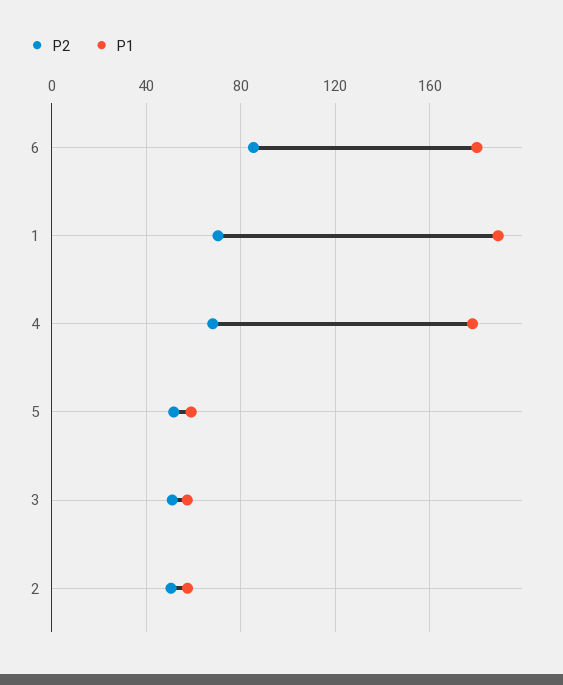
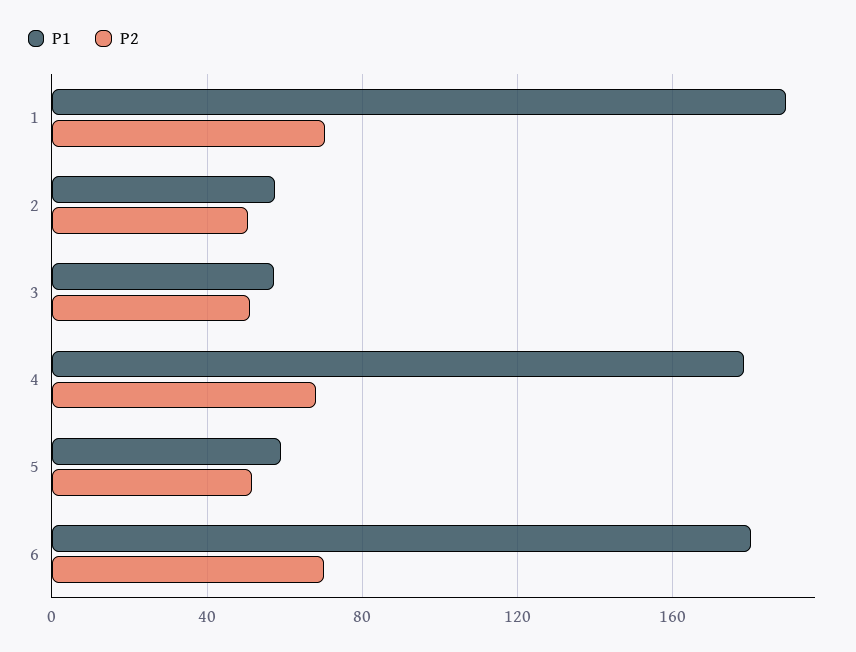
  {
    "P2": {
-     "6": 85,
+     "6": 70,
      "1": 70,
      "4": 70,
      "5": 50,
      "3": 50,
      "2": 50
    },
    "P1": {
      "6": 180,
      "1": 190,
      "4": 180,
      "5": 60,
      "3": 55,
      "2": 55
    }
  }

